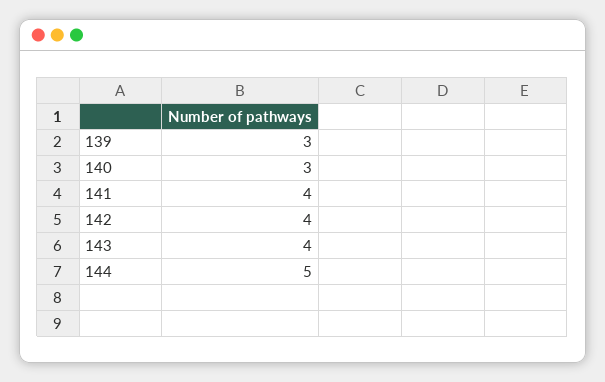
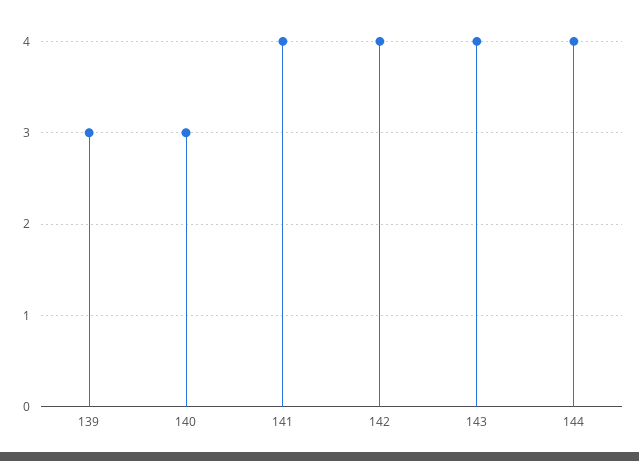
  {
    "139": 3,
    "140": 3,
    "141": 4,
    "142": 4,
    "143": 4,
-   "144": 5
+   "144": 4
  }

